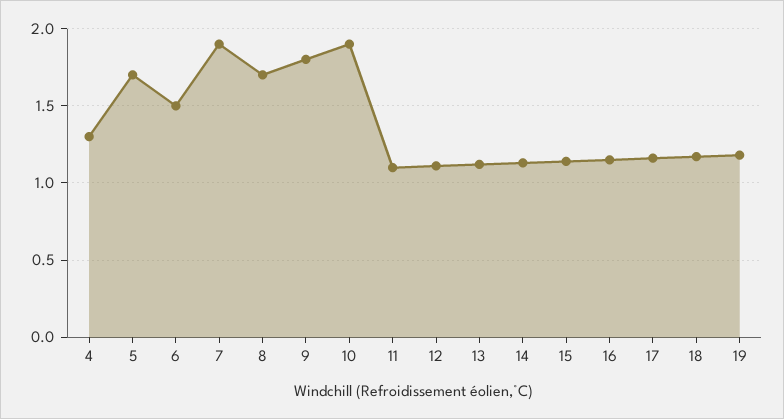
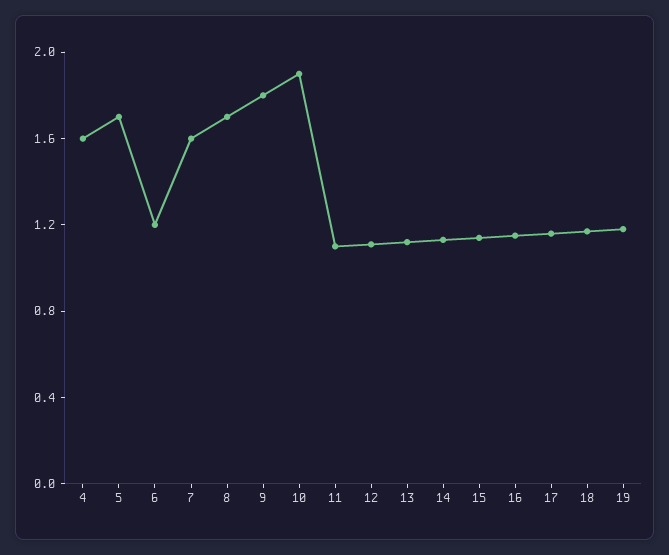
  {
-   "4": 1.3,
+   "4": 1.6,
    "5": 1.7,
-   "6": 1.5,
+   "6": 1.2,
-   "7": 1.9,
+   "7": 1.6,
    "8": 1.7,
    "9": 1.8,
    "10": 1.9,
    "11": 1.1,
    "12": 1.1,
    "13": 1.1,
    "14": 1.15,
    "15": 1.15,
    "16": 1.15,
    "17": 1.15,
    "18": 1.15,
    "19": 1.2
  }

